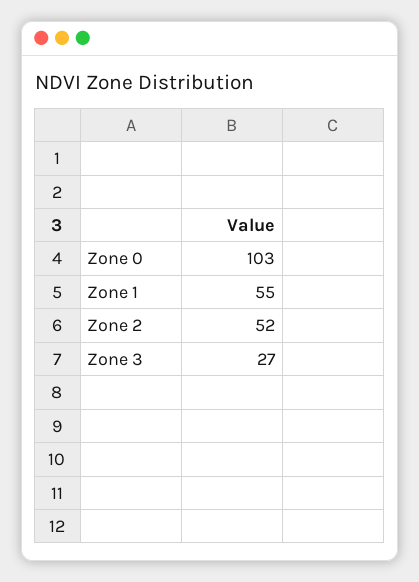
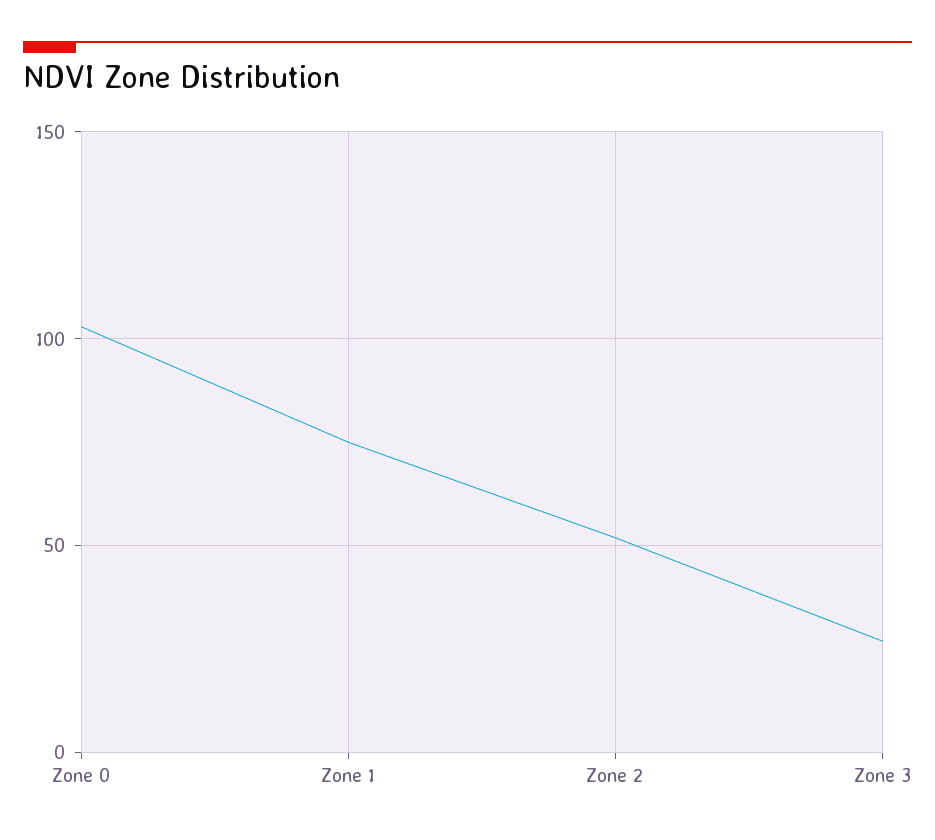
  {
    "Zone 0": 103,
-   "Zone 1": 55,
+   "Zone 1": 75,
    "Zone 2": 52,
    "Zone 3": 27
  }

